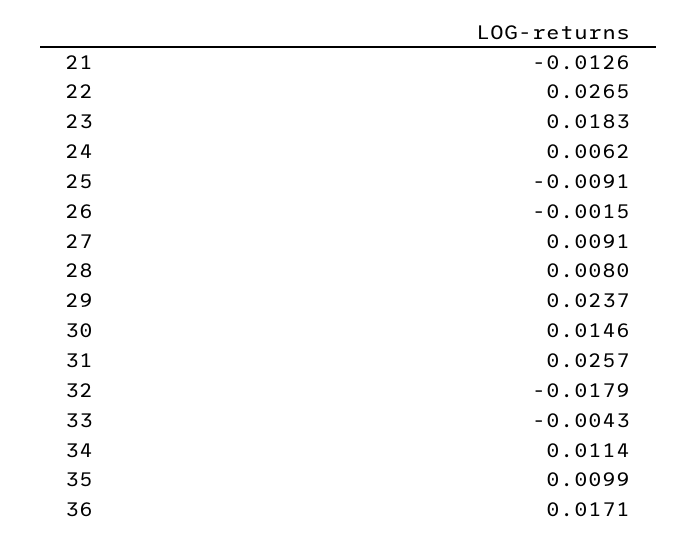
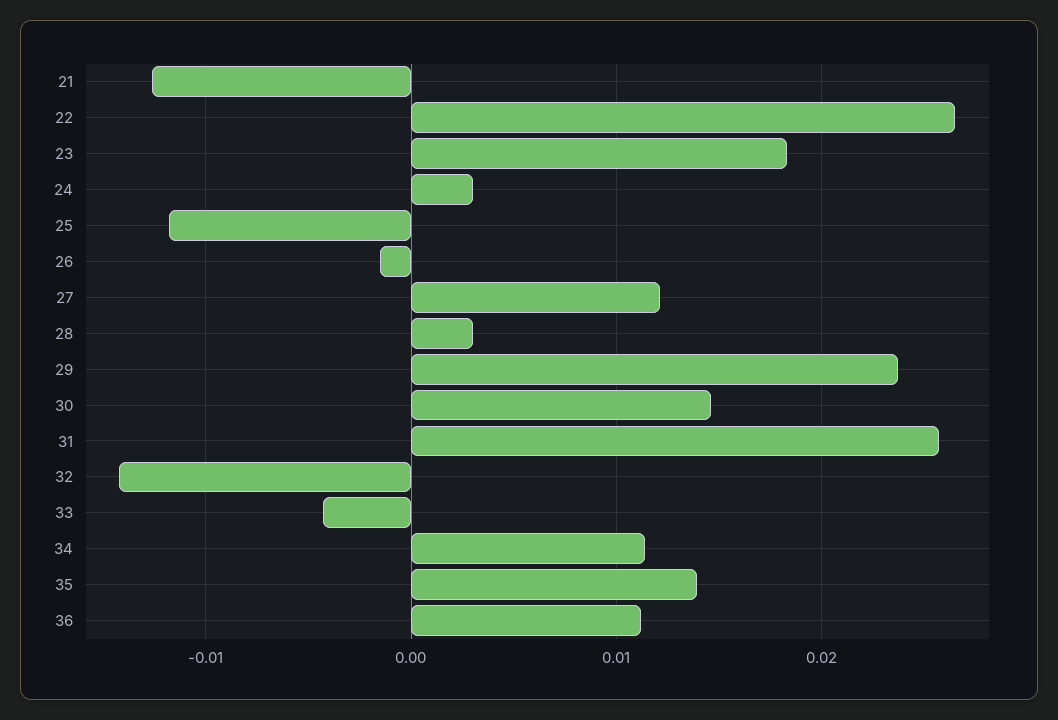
  {
    "21": -0.0126,
    "22": 0.0265,
    "23": 0.0183,
-   "24": 0.0062,
+   "24": 0.003,
-   "25": -0.0091,
+   "25": -0.012,
    "26": -0.0015,
-   "27": 0.0091,
+   "27": 0.012,
-   "28": 0.008,
+   "28": 0.003,
    "29": 0.0237,
    "30": 0.0146,
    "31": 0.0257,
-   "32": -0.0179,
+   "32": -0.014,
    "33": -0.0043,
    "34": 0.0114,
-   "35": 0.0099,
+   "35": 0.014,
-   "36": 0.0171
+   "36": 0.011
  }

